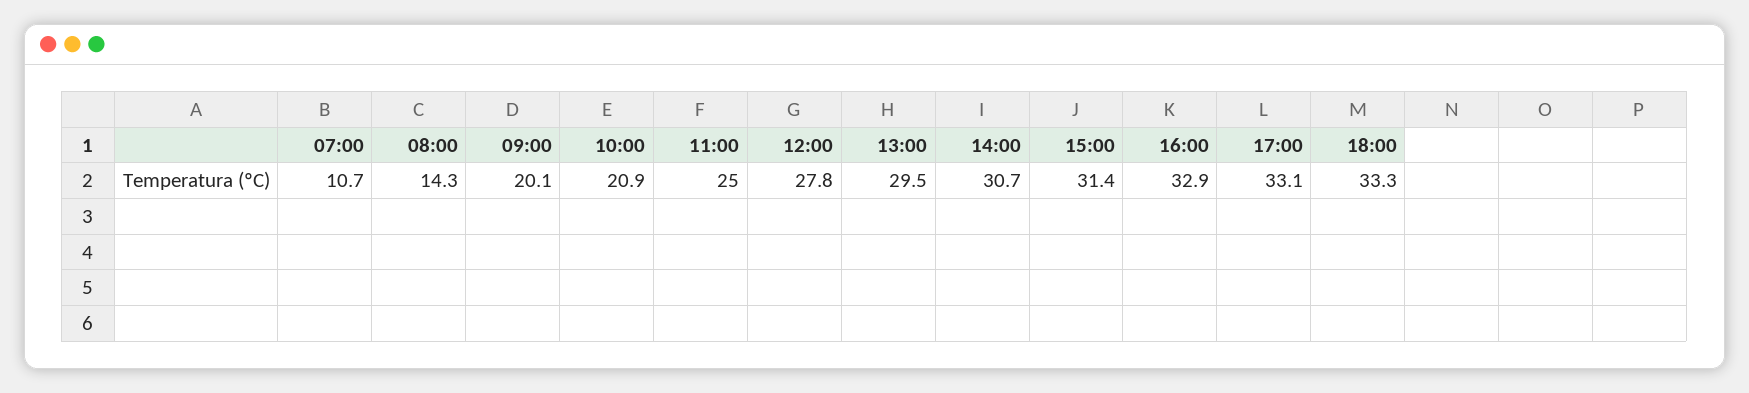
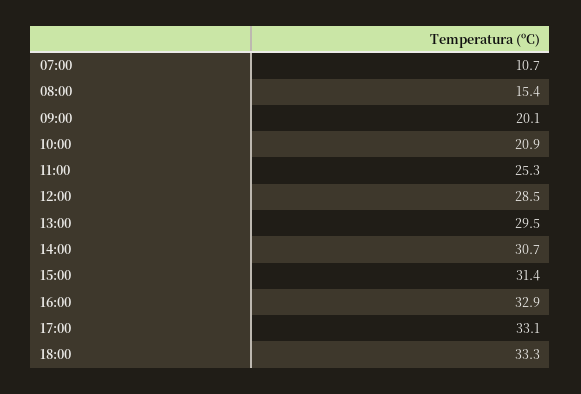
  {
    "07:00": 10.7,
-   "08:00": 14.3,
+   "08:00": 15.4,
    "09:00": 20.1,
    "10:00": 20.9,
-   "11:00": 25,
+   "11:00": 25.3,
-   "12:00": 27.8,
+   "12:00": 28.5,
    "13:00": 29.5,
    "14:00": 30.7,
    "15:00": 31.4,
    "16:00": 32.9,
    "17:00": 33.1,
    "18:00": 33.3
  }

